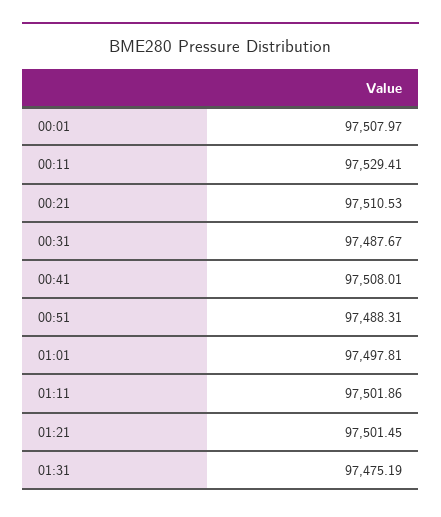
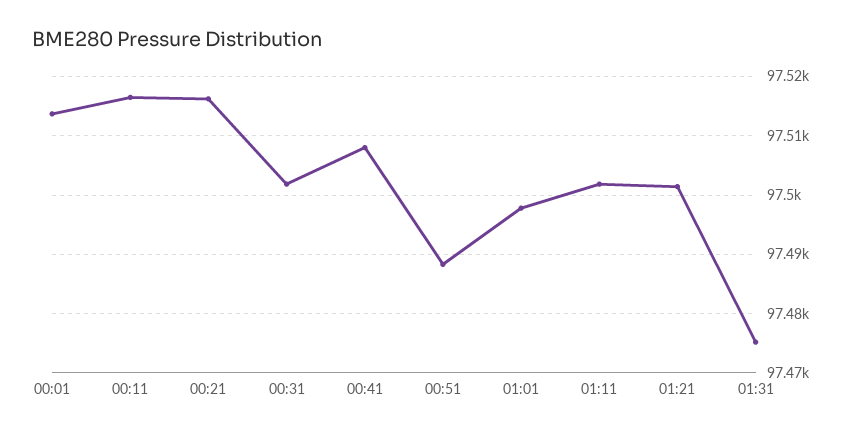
  {
-   "00:01": 97507.97,
+   "00:01": 97514,
-   "00:11": 97529.41,
+   "00:11": 97516,
-   "00:21": 97510.53,
+   "00:21": 97516,
-   "00:31": 97487.67,
+   "00:31": 97502,
    "00:41": 97508.01,
    "00:51": 97488.31,
    "01:01": 97497.81,
    "01:11": 97501.86,
    "01:21": 97501.45,
    "01:31": 97475.19
  }

